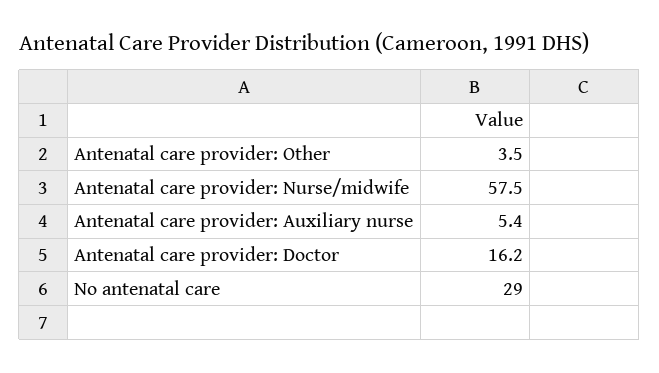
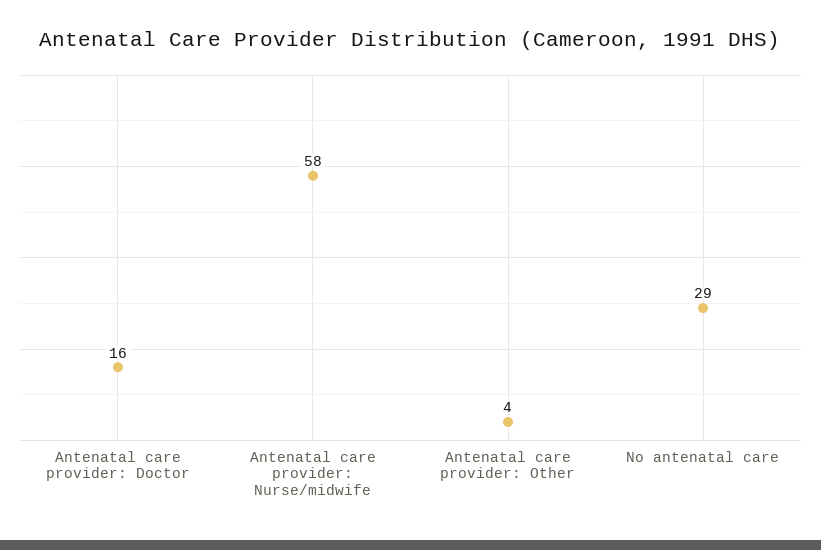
  {
    "Antenatal care provider: Other": 3.5,
    "Antenatal care provider: Nurse/midwife": 57.5,
-   "Antenatal care provider: Auxiliary nurse": 5.4,
    "Antenatal care provider: Doctor": 16.2,
    "No antenatal care": 29
  }

